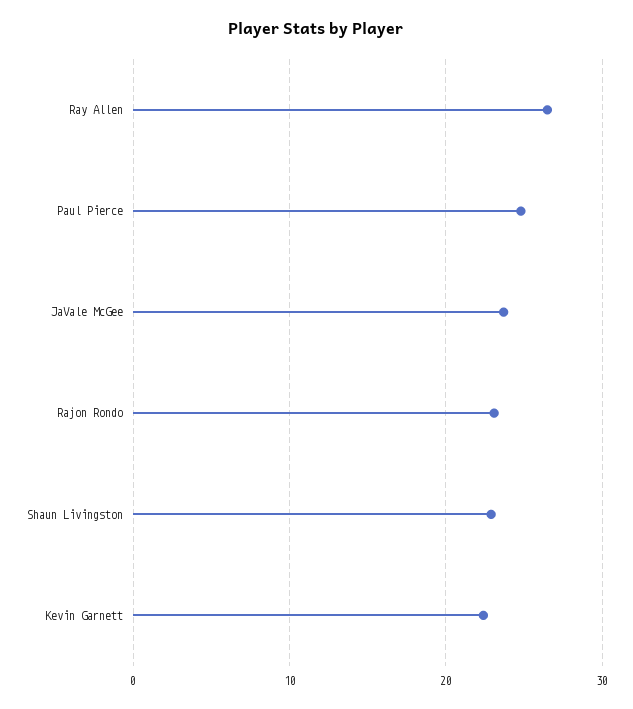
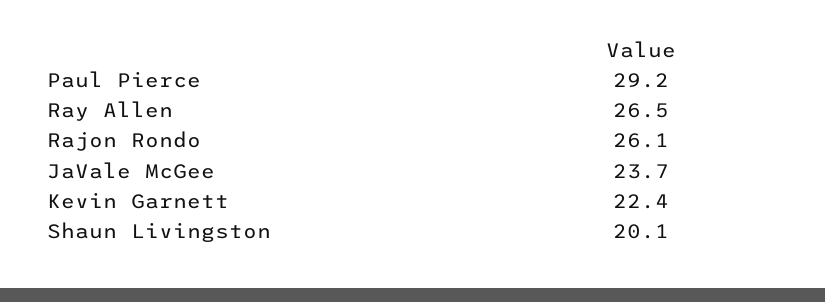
  {
    "Ray Allen": 26.5,
-   "Paul Pierce": 25,
+   "Paul Pierce": 29.2,
    "JaVale McGee": 23.7,
-   "Rajon Rondo": 23,
+   "Rajon Rondo": 26.1,
-   "Shaun Livingston": 23,
+   "Shaun Livingston": 20.1,
    "Kevin Garnett": 22.4
  }

